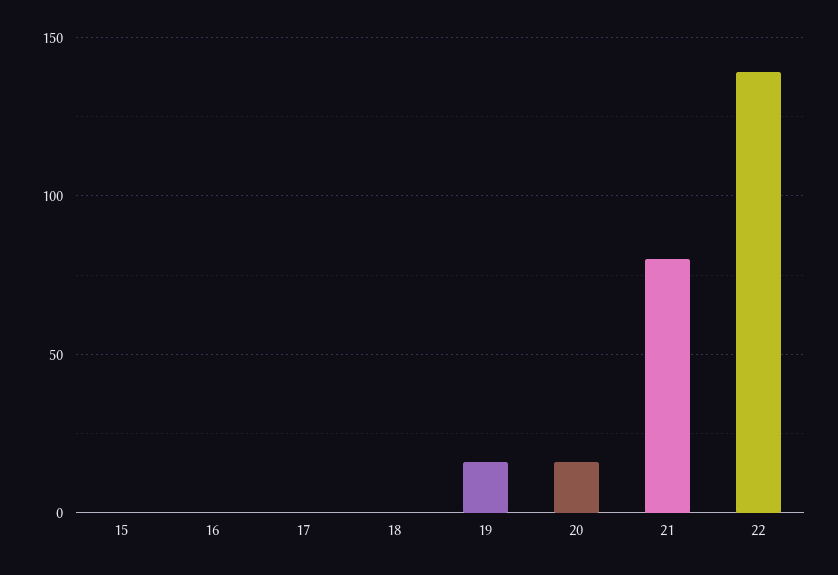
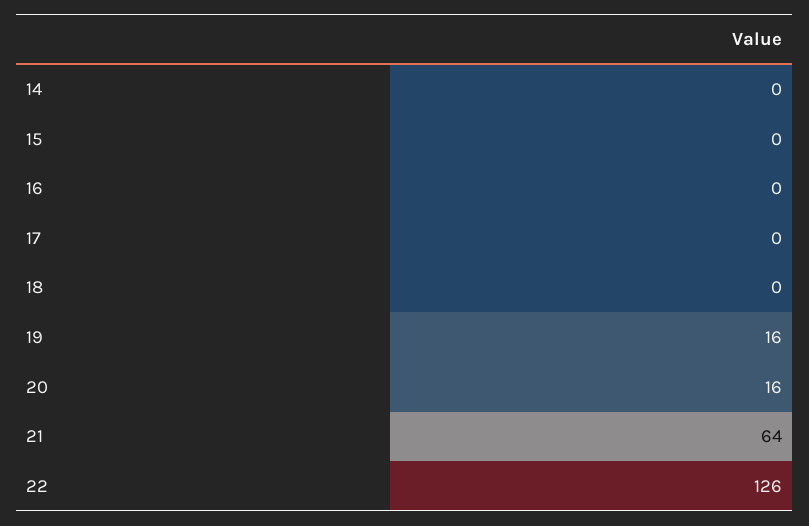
  {
    "15": 0,
    "16": 0,
    "17": 0,
    "18": 0,
    "19": 16,
    "20": 16,
-   "21": 80,
+   "21": 64,
-   "22": 140
+   "22": 126,
+   "14": 0
  }

